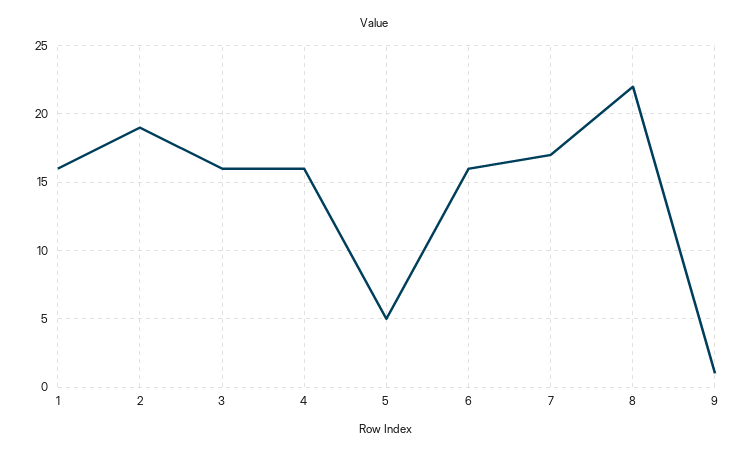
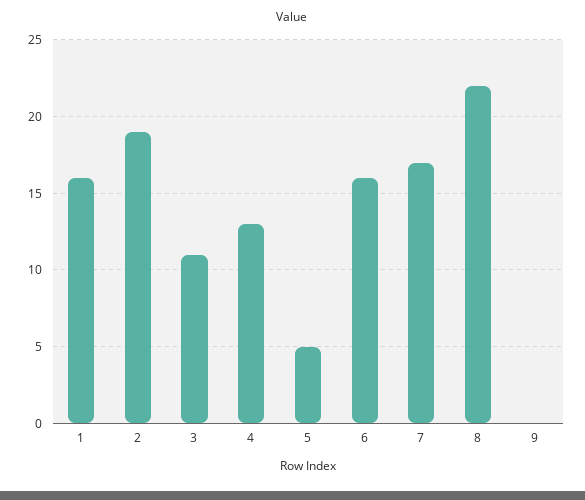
  {
    "1": 16,
    "2": 19,
-   "3": 16,
+   "3": 11,
-   "4": 16,
+   "4": 13,
    "5": 5,
    "6": 16,
    "7": 17,
    "8": 22,
-   "9": 1
+   "9": 0
  }

